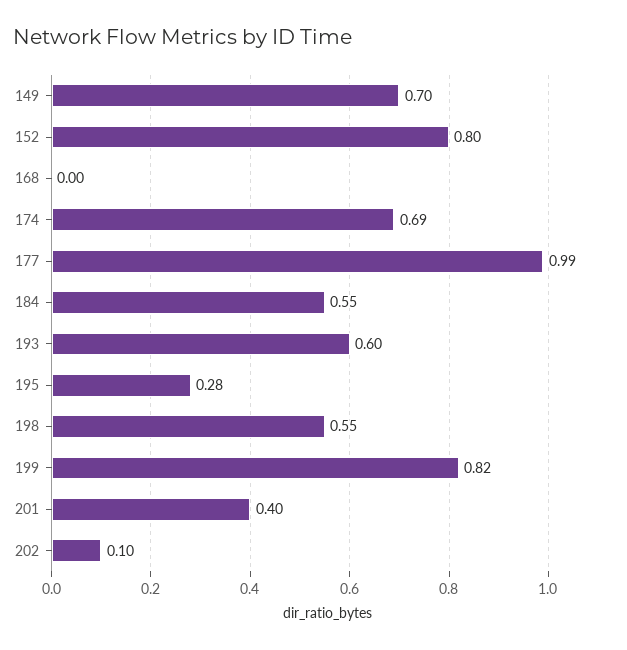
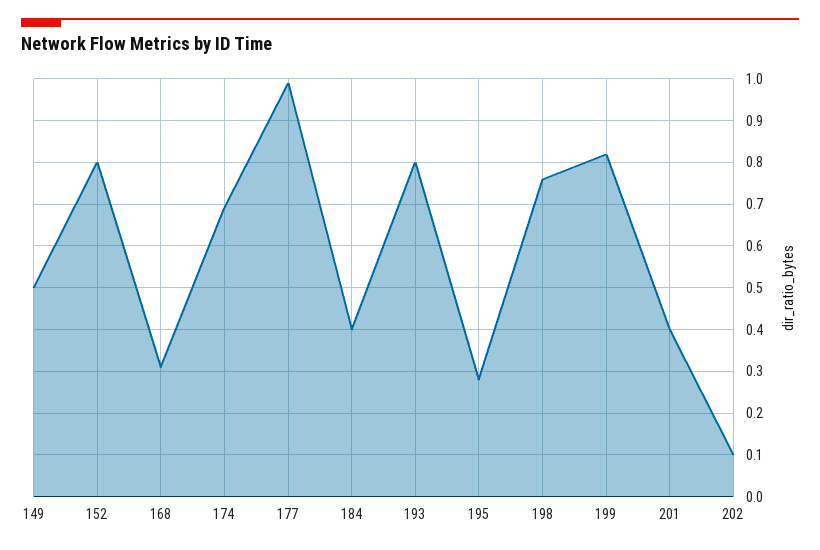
  {
-   "149": 0.7,
+   "149": 0.5,
    "152": 0.8,
-   "168": 0,
+   "168": 0.3,
    "174": 0.69,
    "177": 0.99,
-   "184": 0.55,
+   "184": 0.4,
-   "193": 0.6,
+   "193": 0.8,
    "195": 0.28,
-   "198": 0.55,
+   "198": 0.75,
    "199": 0.82,
    "201": 0.4,
    "202": 0.1
  }

